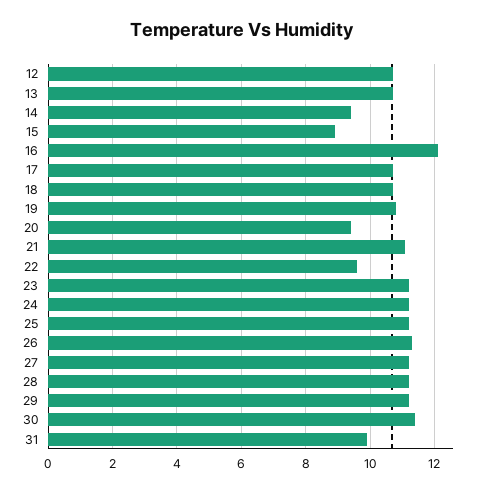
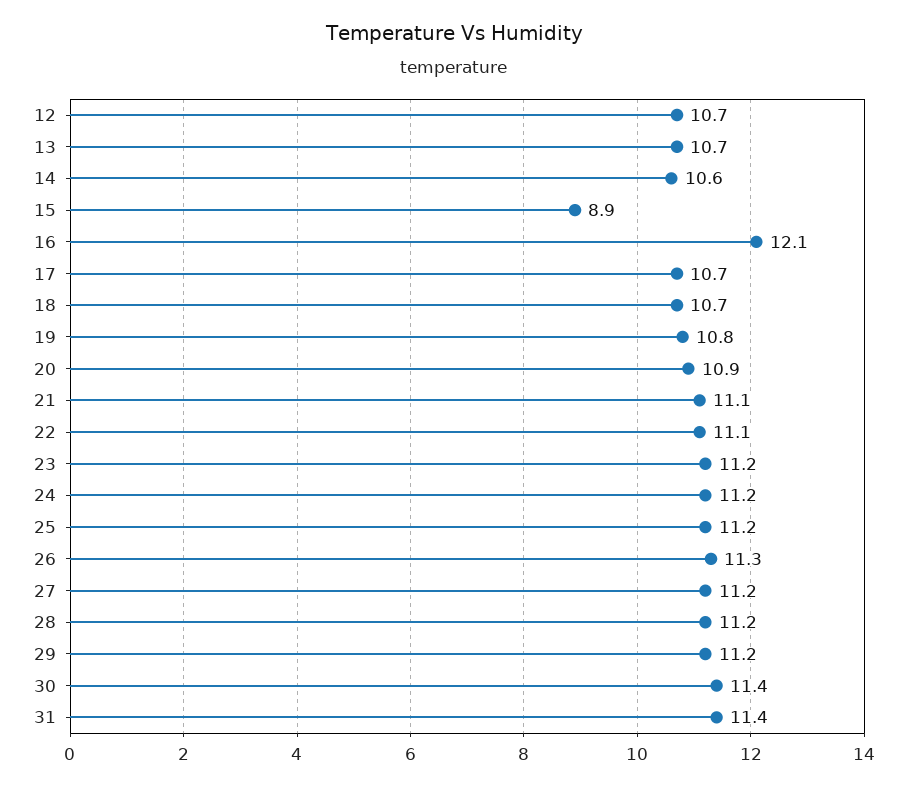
  {
    "12": 10.7,
    "13": 10.7,
-   "14": 9.5,
+   "14": 10.6,
    "15": 8.9,
    "16": 12.1,
    "17": 10.7,
    "18": 10.7,
    "19": 10.8,
-   "20": 9.5,
+   "20": 10.9,
    "21": 11.1,
-   "22": 9.5,
+   "22": 11.1,
    "23": 11.2,
    "24": 11.2,
    "25": 11.2,
    "26": 11.3,
    "27": 11.2,
    "28": 11.2,
    "29": 11.2,
    "30": 11.4,
-   "31": 10
+   "31": 11.4
  }

